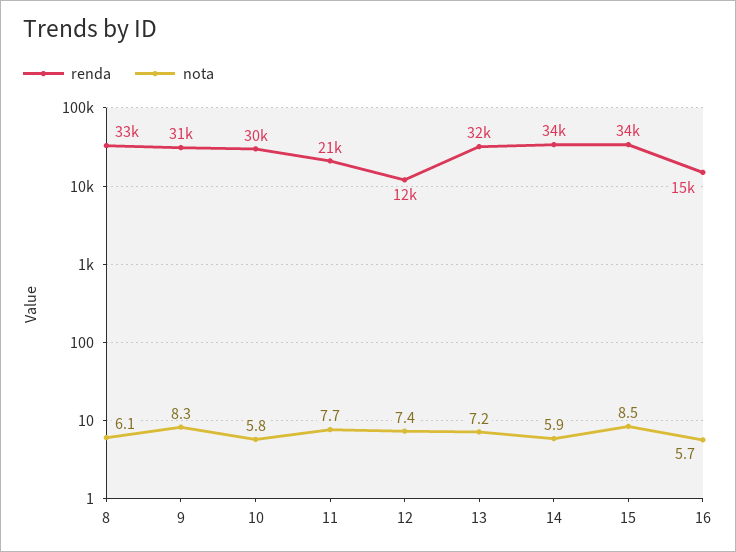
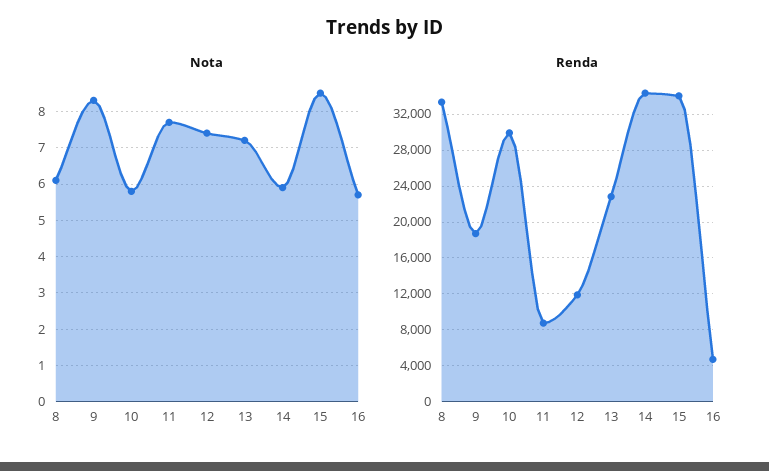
  {
    "renda": {
      "8": 33000,
-     "9": 31000,
+     "9": 19000,
      "10": 30000,
-     "11": 21000,
+     "11": 9000,
      "12": 12000,
-     "13": 32000,
+     "13": 23000,
      "14": 34000,
      "15": 34000,
-     "16": 15000
+     "16": 5000
    },
    "nota": {
      "8": 6.1,
      "9": 8.3,
      "10": 5.8,
      "11": 7.7,
      "12": 7.4,
      "13": 7.2,
      "14": 5.9,
      "15": 8.5,
      "16": 5.7
    }
  }

